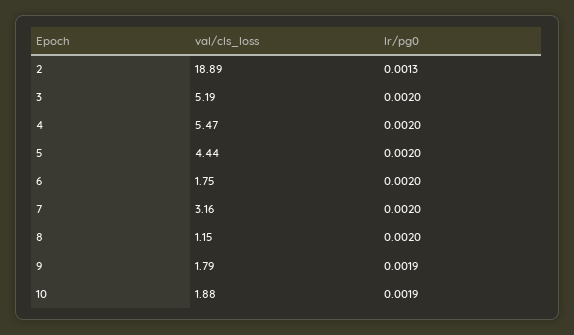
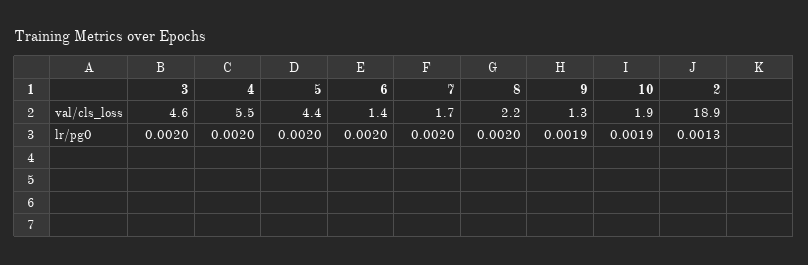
  {
    "val/cls_loss": {
      "2": 18.89,
-     "3": 5.19,
+     "3": 4.6,
      "4": 5.47,
      "5": 4.44,
-     "6": 1.75,
+     "6": 1.4,
-     "7": 3.16,
+     "7": 1.7,
-     "8": 1.15,
+     "8": 2.2,
-     "9": 1.79,
+     "9": 1.3,
      "10": 1.88
    },
    "lr/pg0": {
      "2": 0.0013,
      "3": 0.002,
      "4": 0.002,
      "5": 0.002,
      "6": 0.002,
      "7": 0.002,
      "8": 0.002,
      "9": 0.0019,
      "10": 0.0019
    }
  }

